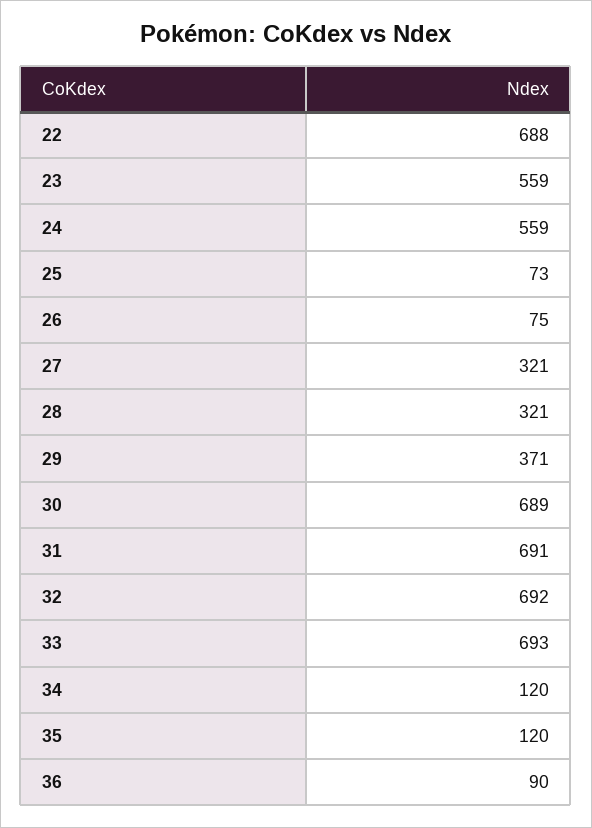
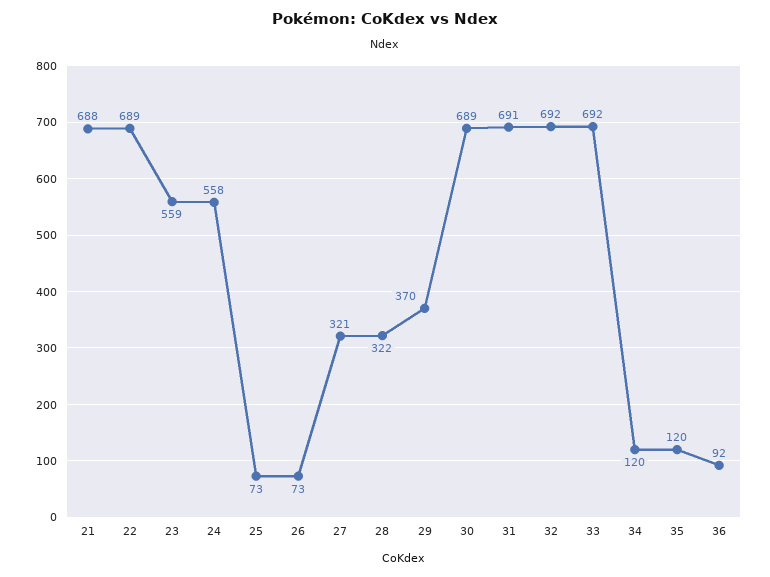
  {
-   "22": 688,
+   "22": 689,
    "23": 559,
-   "24": 559,
+   "24": 558,
    "25": 73,
-   "26": 75,
+   "26": 73,
    "27": 321,
-   "28": 321,
+   "28": 322,
-   "29": 371,
+   "29": 370,
    "30": 689,
    "31": 691,
    "32": 692,
-   "33": 693,
+   "33": 692,
    "34": 120,
    "35": 120,
-   "36": 90
+   "36": 92,
+   "21": 688
  }

